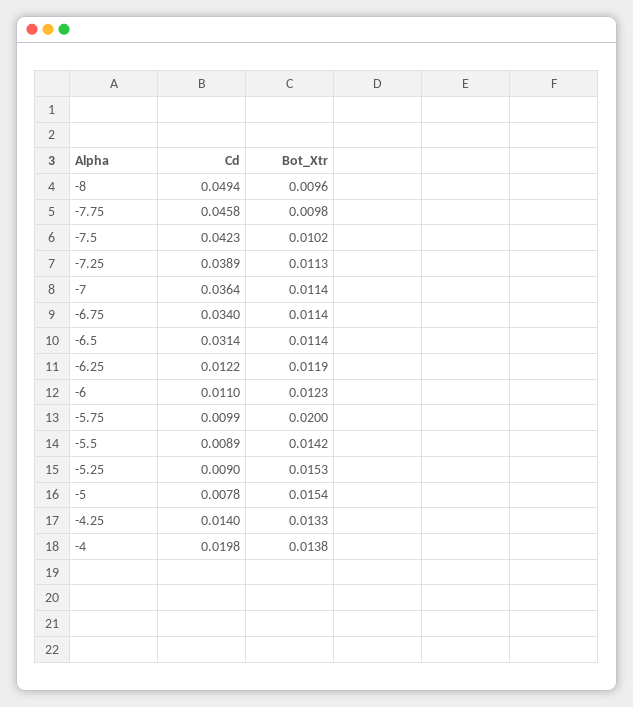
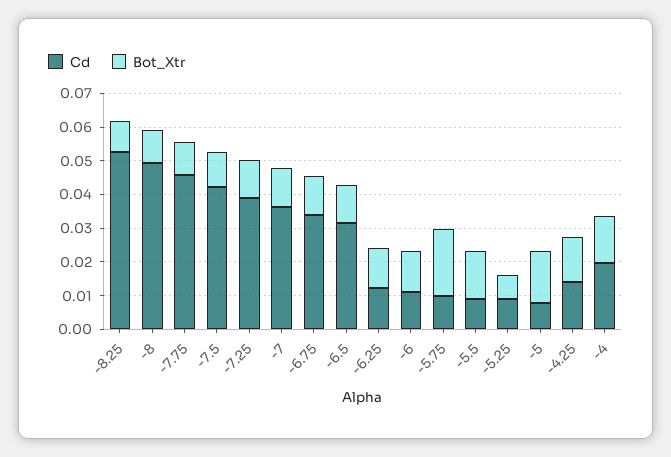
  {
    "Cd": {
      "-8": 0.0494,
      "-7.75": 0.0458,
      "-7.5": 0.0423,
      "-7.25": 0.0389,
      "-7": 0.0364,
      "-6.75": 0.034,
      "-6.5": 0.0314,
      "-6.25": 0.0122,
      "-6": 0.011,
      "-5.75": 0.0099,
      "-5.5": 0.0089,
      "-5.25": 0.009,
      "-5": 0.0078,
      "-4.25": 0.014,
-     "-4": 0.0198
+     "-4": 0.0198,
+     "-8.25": 0.0525
    },
    "Bot_Xtr": {
      "-8": 0.0096,
      "-7.75": 0.0098,
      "-7.5": 0.0102,
      "-7.25": 0.0113,
      "-7": 0.0114,
      "-6.75": 0.0114,
      "-6.5": 0.0114,
      "-6.25": 0.0119,
      "-6": 0.0123,
      "-5.75": 0.02,
      "-5.5": 0.0142,
-     "-5.25": 0.0153,
+     "-5.25": 0.0075,
      "-5": 0.0154,
      "-4.25": 0.0133,
-     "-4": 0.0138
+     "-4": 0.0138,
+     "-8.25": 0.01
    }
  }

